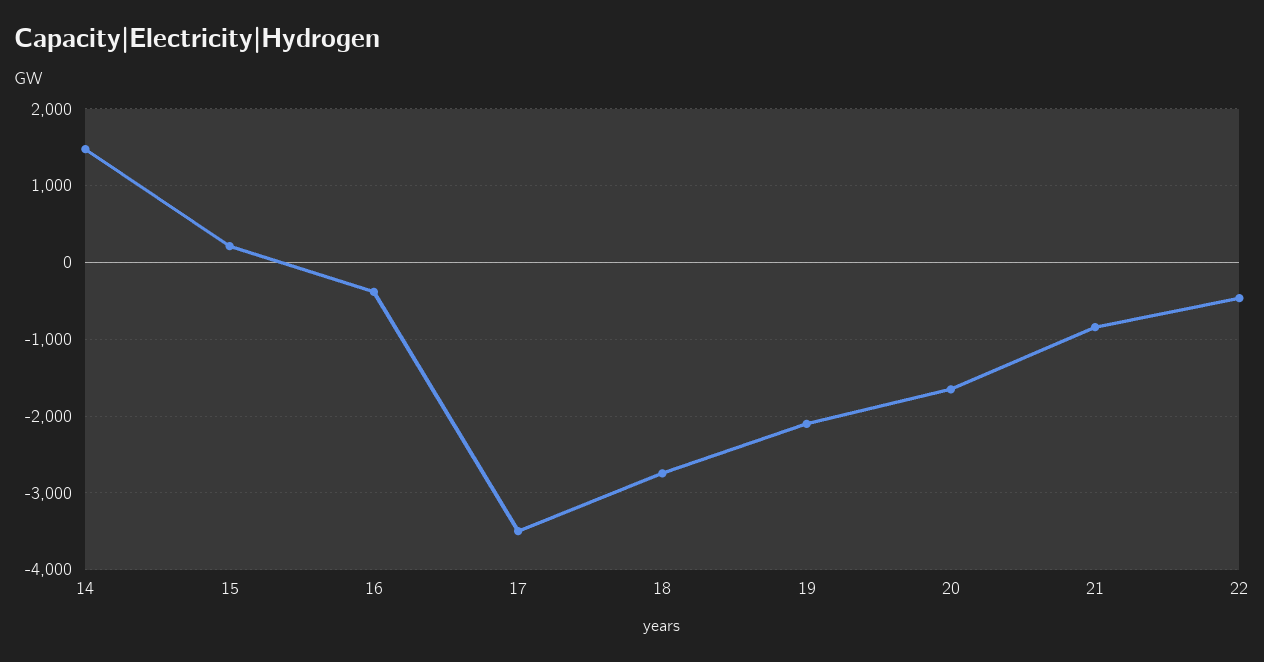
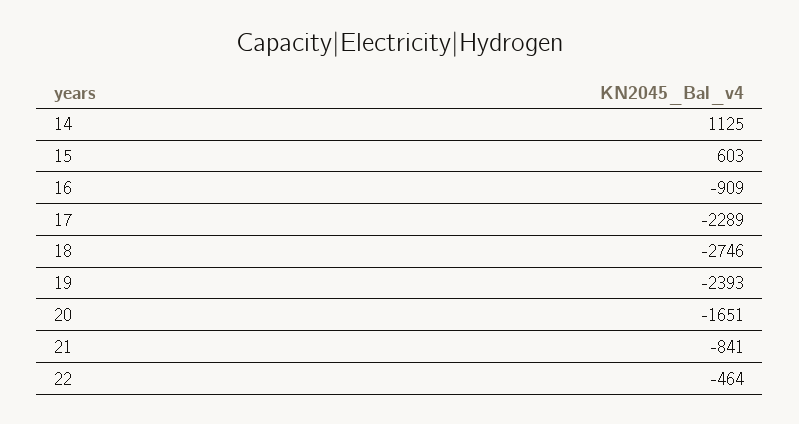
  {
-   "14": 1500,
+   "14": 1125,
-   "15": 200,
+   "15": 603,
-   "16": -400,
+   "16": -909,
-   "17": -3500,
+   "17": -2289,
    "18": -2746,
-   "19": -2100,
+   "19": -2393,
    "20": -1651,
    "21": -841,
    "22": -464
  }

